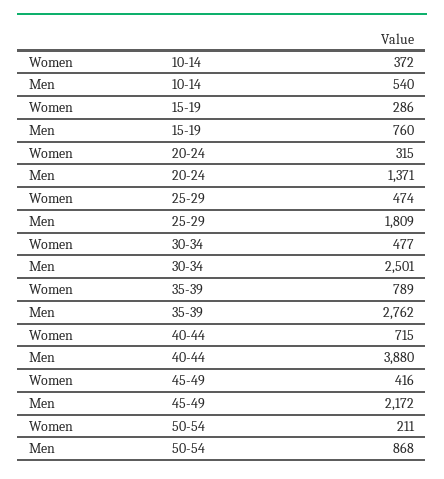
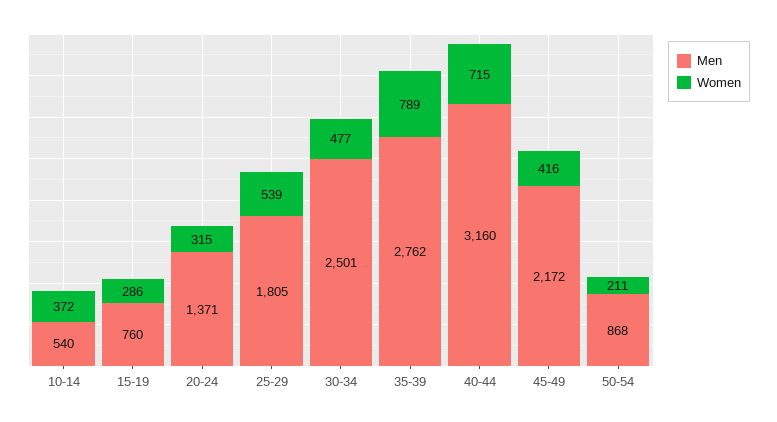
  {
    "Women": {
      "10-14": 372,
      "15-19": 286,
      "20-24": 315,
-     "25-29": 474,
+     "25-29": 539,
      "30-34": 477,
      "35-39": 789,
      "40-44": 715,
      "45-49": 416,
      "50-54": 211
    },
    "Men": {
      "10-14": 540,
      "15-19": 760,
      "20-24": 1371,
-     "25-29": 1809,
+     "25-29": 1805,
      "30-34": 2501,
      "35-39": 2762,
-     "40-44": 3880,
+     "40-44": 3160,
      "45-49": 2172,
      "50-54": 868
    }
  }

